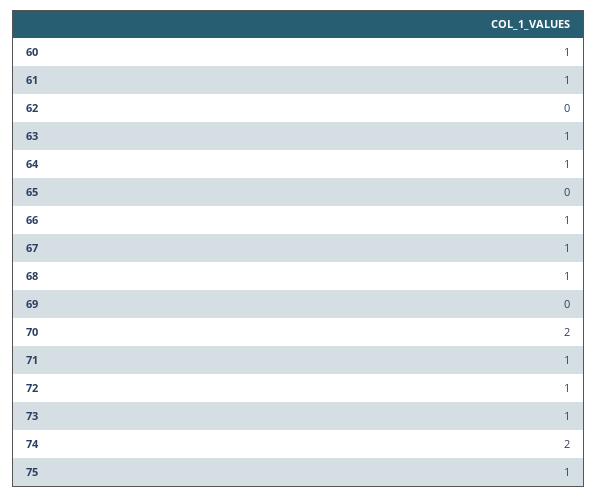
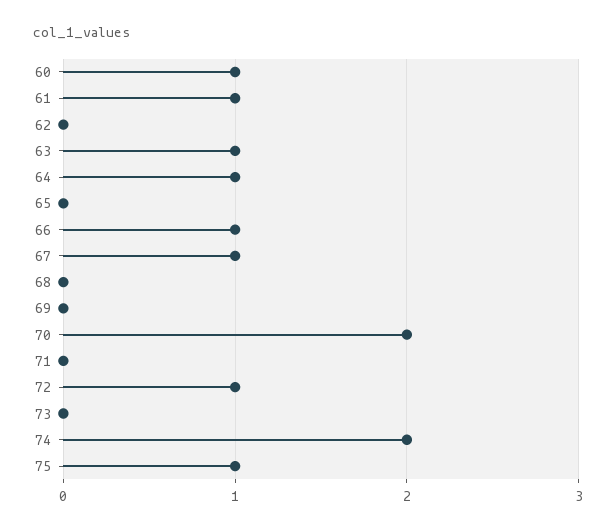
  {
    "60": 1,
    "61": 1,
    "62": 0,
    "63": 1,
    "64": 1,
    "65": 0,
    "66": 1,
    "67": 1,
-   "68": 1,
+   "68": 0,
    "69": 0,
    "70": 2,
-   "71": 1,
+   "71": 0,
    "72": 1,
-   "73": 1,
+   "73": 0,
    "74": 2,
    "75": 1
  }

